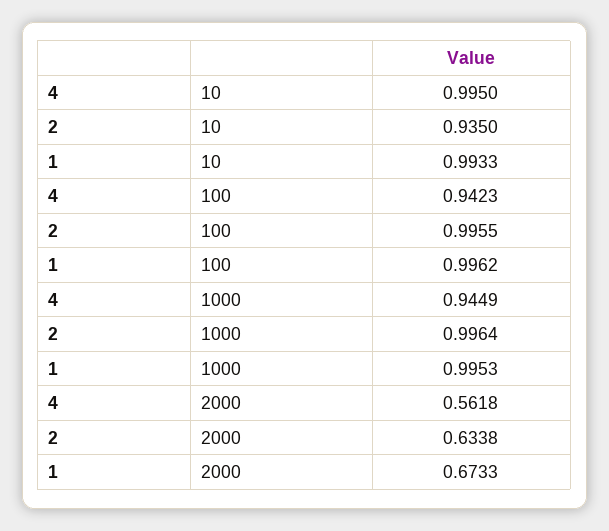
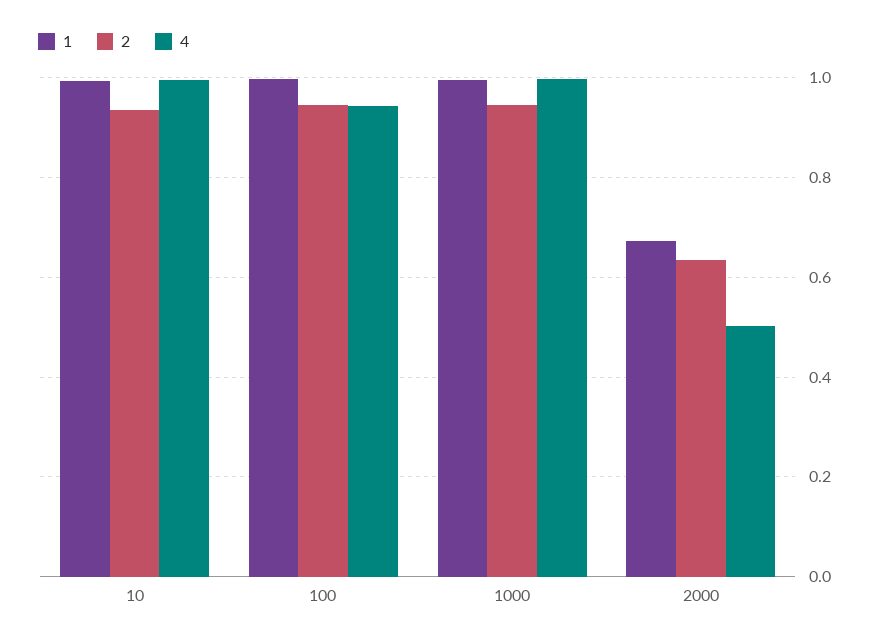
  {
    "4": {
      "10": 0.995,
      "100": 0.9423,
-     "1000": 0.9449,
+     "1000": 1,
-     "2000": 0.5618
+     "2000": 0.5
    },
    "2": {
      "10": 0.935,
-     "100": 0.9955,
+     "100": 0.94,
-     "1000": 0.9964,
+     "1000": 0.94,
      "2000": 0.6338
    },
    "1": {
      "10": 0.9933,
      "100": 0.9962,
      "1000": 0.9953,
      "2000": 0.6733
    }
  }

